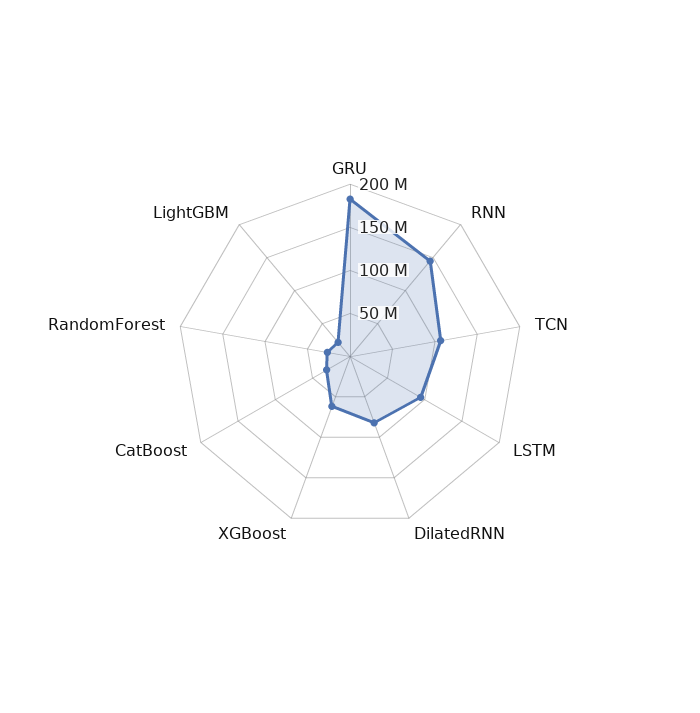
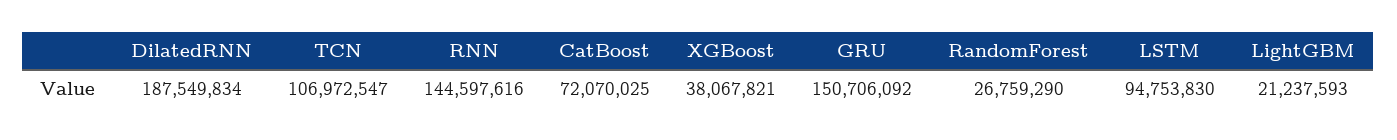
  {
-   "GRU": 180000000,
+   "GRU": 150706092,
    "RNN": 144597616,
    "TCN": 106972547,
    "LSTM": 94753830,
-   "DilatedRNN": 80000000,
+   "DilatedRNN": 187549834,
-   "XGBoost": 60000000,
+   "XGBoost": 38067821,
-   "CatBoost": 30000000,
+   "CatBoost": 72070025,
    "RandomForest": 26759290,
    "LightGBM": 21237593
  }

